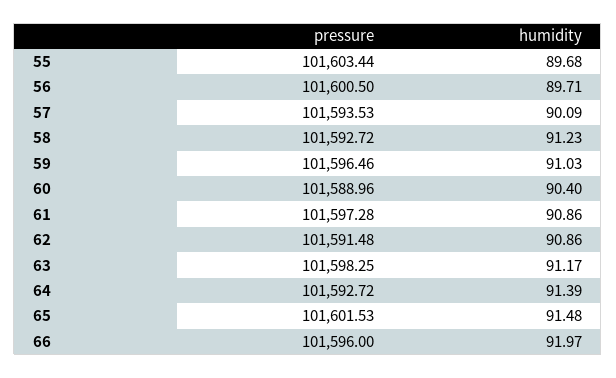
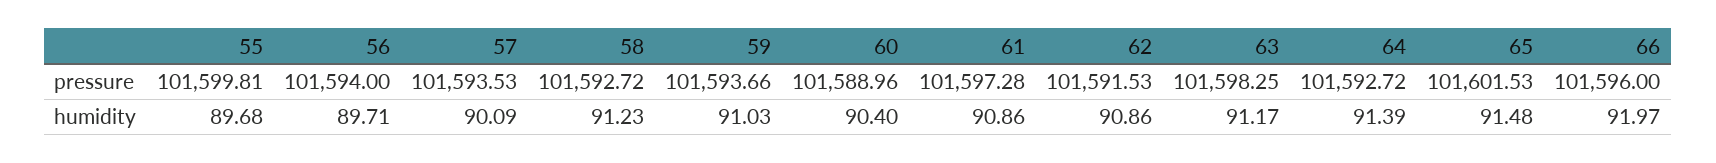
  {
    "pressure": {
-     "55": 101603.44,
+     "55": 101599.81,
-     "56": 101600.5,
+     "56": 101594,
      "57": 101593.53,
      "58": 101592.72,
-     "59": 101596.46,
+     "59": 101593.66,
      "60": 101588.96,
      "61": 101597.28,
-     "62": 101591.48,
+     "62": 101591.53,
      "63": 101598.25,
      "64": 101592.72,
      "65": 101601.53,
      "66": 101596
    },
    "humidity": {
      "55": 89.68,
      "56": 89.71,
      "57": 90.09,
      "58": 91.23,
      "59": 91.03,
      "60": 90.4,
      "61": 90.86,
      "62": 90.86,
      "63": 91.17,
      "64": 91.39,
      "65": 91.48,
      "66": 91.97
    }
  }

